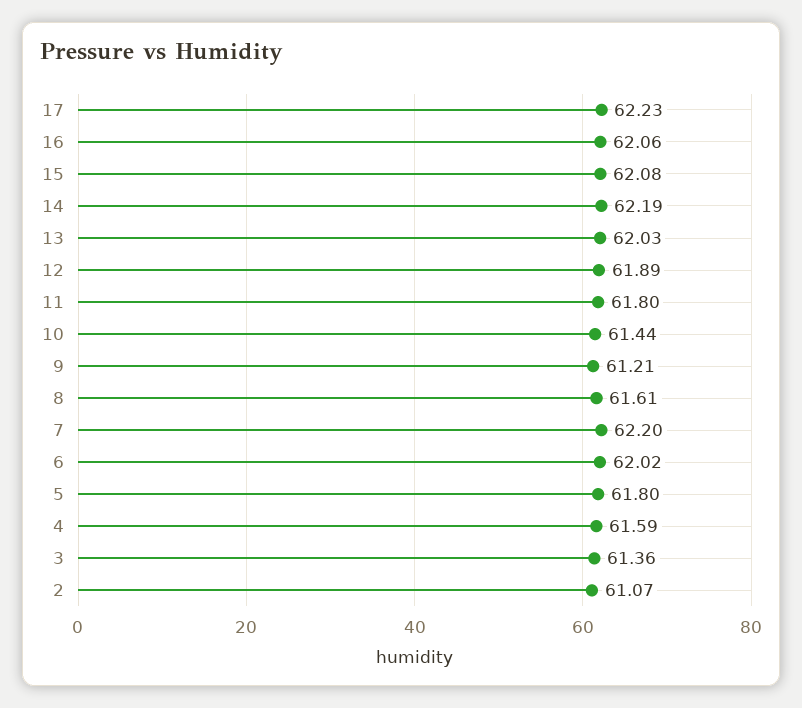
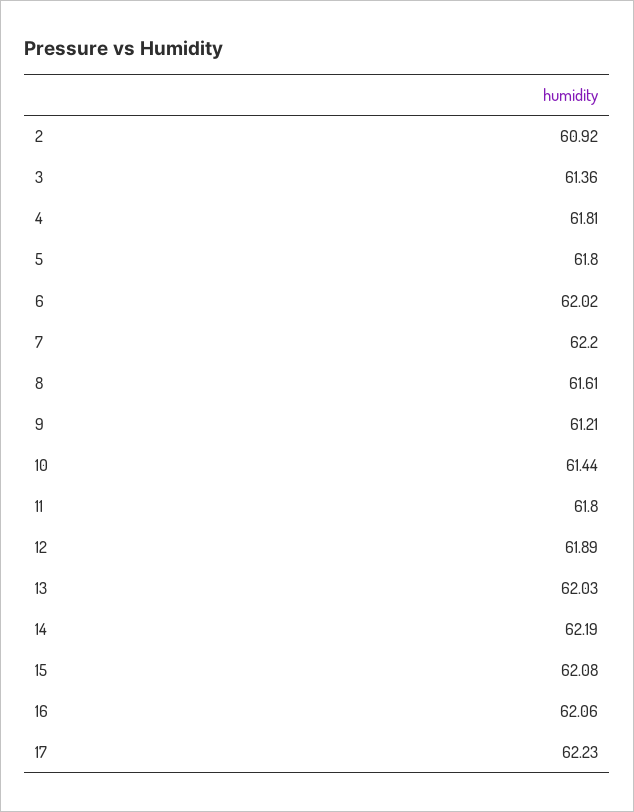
  {
    "17": 62.23,
    "16": 62.06,
    "15": 62.08,
    "14": 62.19,
    "13": 62.03,
    "12": 61.89,
    "11": 61.8,
    "10": 61.44,
    "9": 61.21,
    "8": 61.61,
    "7": 62.2,
    "6": 62.02,
    "5": 61.8,
-   "4": 61.59,
+   "4": 61.81,
    "3": 61.36,
-   "2": 61.07
+   "2": 60.92
  }

